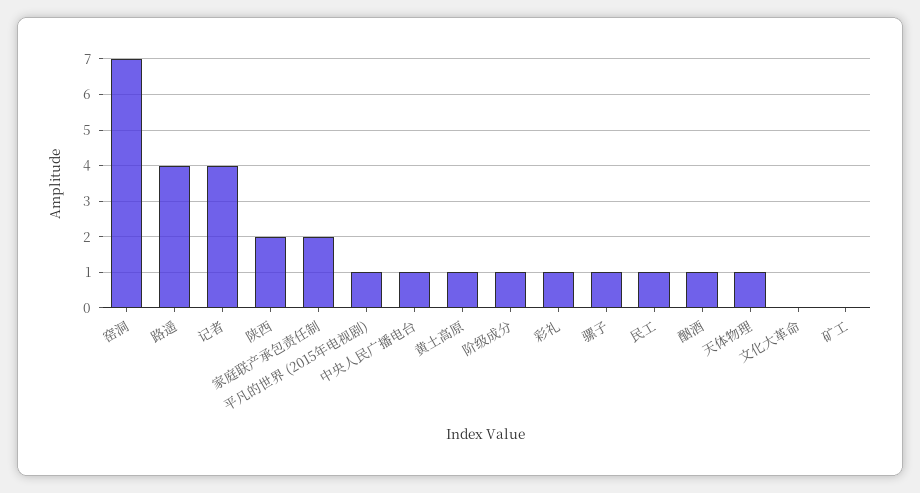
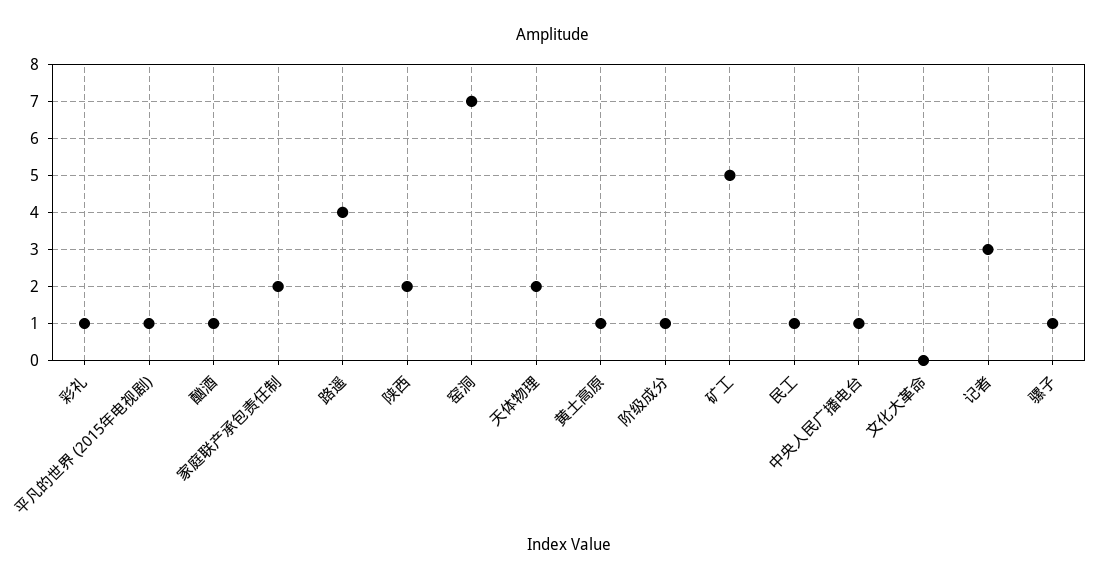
  {
    "窑洞": 7,
    "路遥": 4,
-   "记者": 4,
+   "记者": 3,
    "陕西": 2,
    "家庭联产承包责任制": 2,
    "平凡的世界 (2015年电视剧)": 1,
    "中央人民广播电台": 1,
    "黄土高原": 1,
    "阶级成分": 1,
    "彩礼": 1,
    "骡子": 1,
    "民工": 1,
    "酗酒": 1,
-   "天体物理": 1,
+   "天体物理": 2,
    "文化大革命": 0,
-   "矿工": 0
+   "矿工": 5
  }

